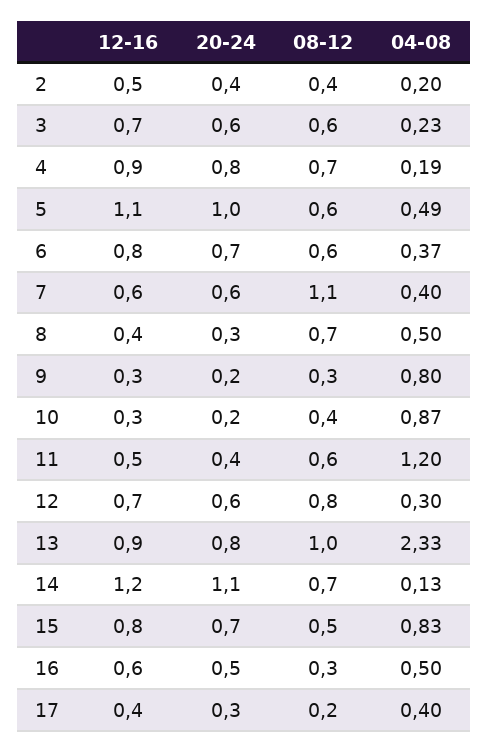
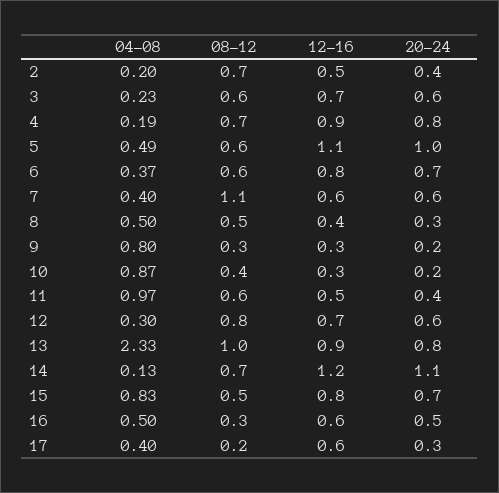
  {
    "12-16": {
      "2": 0.5,
      "3": 0.7,
      "4": 0.9,
      "5": 1.1,
      "6": 0.8,
      "7": 0.6,
      "8": 0.4,
      "9": 0.3,
      "10": 0.3,
      "11": 0.5,
      "12": 0.7,
      "13": 0.9,
      "14": 1.2,
      "15": 0.8,
      "16": 0.6,
-     "17": 0.4
+     "17": 0.6
    },
    "20-24": {
      "2": 0.4,
      "3": 0.6,
      "4": 0.8,
      "5": 1,
      "6": 0.7,
      "7": 0.6,
      "8": 0.3,
      "9": 0.2,
      "10": 0.2,
      "11": 0.4,
      "12": 0.6,
      "13": 0.8,
      "14": 1.1,
      "15": 0.7,
      "16": 0.5,
      "17": 0.3
    },
    "08-12": {
-     "2": 0.4,
+     "2": 0.7,
      "3": 0.6,
      "4": 0.7,
      "5": 0.6,
      "6": 0.6,
      "7": 1.1,
-     "8": 0.7,
+     "8": 0.5,
      "9": 0.3,
      "10": 0.4,
      "11": 0.6,
      "12": 0.8,
      "13": 1,
      "14": 0.7,
      "15": 0.5,
      "16": 0.3,
      "17": 0.2
    },
    "04-08": {
      "2": 0.2,
      "3": 0.23,
      "4": 0.19,
      "5": 0.49,
      "6": 0.37,
      "7": 0.4,
      "8": 0.5,
      "9": 0.8,
      "10": 0.87,
-     "11": 1.2,
+     "11": 0.97,
      "12": 0.3,
      "13": 2.33,
      "14": 0.13,
      "15": 0.83,
      "16": 0.5,
      "17": 0.4
    }
  }

